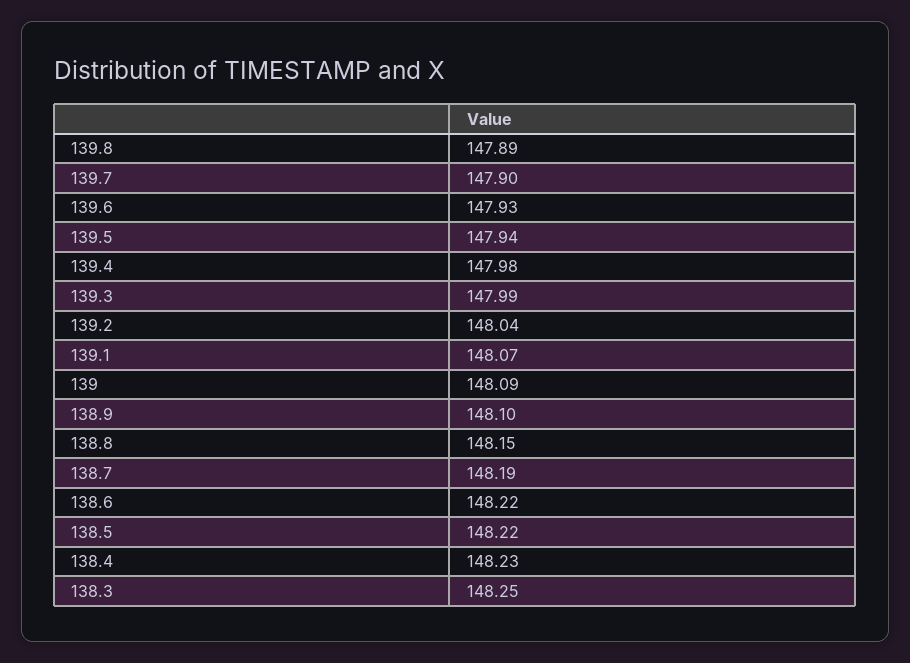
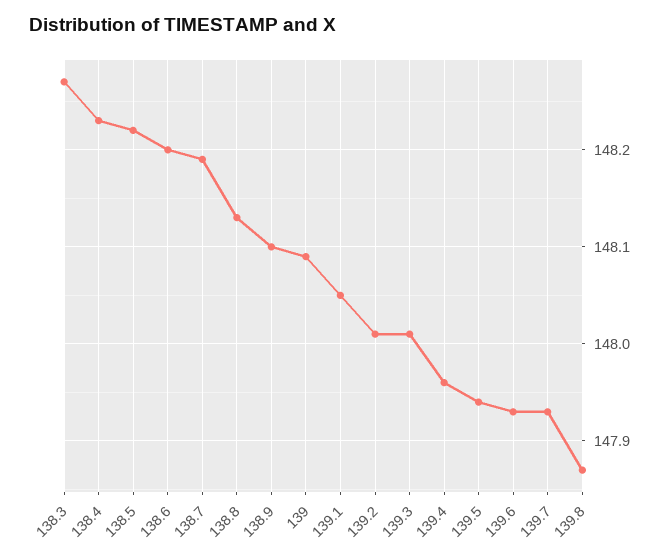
  {
-   "139.8": 147.89,
+   "139.8": 147.87,
-   "139.7": 147.9,
+   "139.7": 147.93,
    "139.6": 147.93,
    "139.5": 147.94,
-   "139.4": 147.98,
+   "139.4": 147.96,
-   "139.3": 147.99,
+   "139.3": 148.01,
-   "139.2": 148.04,
+   "139.2": 148.01,
-   "139.1": 148.07,
+   "139.1": 148.05,
    "139": 148.09,
    "138.9": 148.1,
-   "138.8": 148.15,
+   "138.8": 148.13,
    "138.7": 148.19,
-   "138.6": 148.22,
+   "138.6": 148.2,
    "138.5": 148.22,
    "138.4": 148.23,
-   "138.3": 148.25
+   "138.3": 148.27
  }

